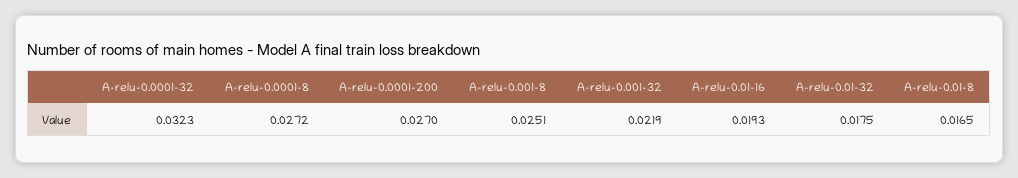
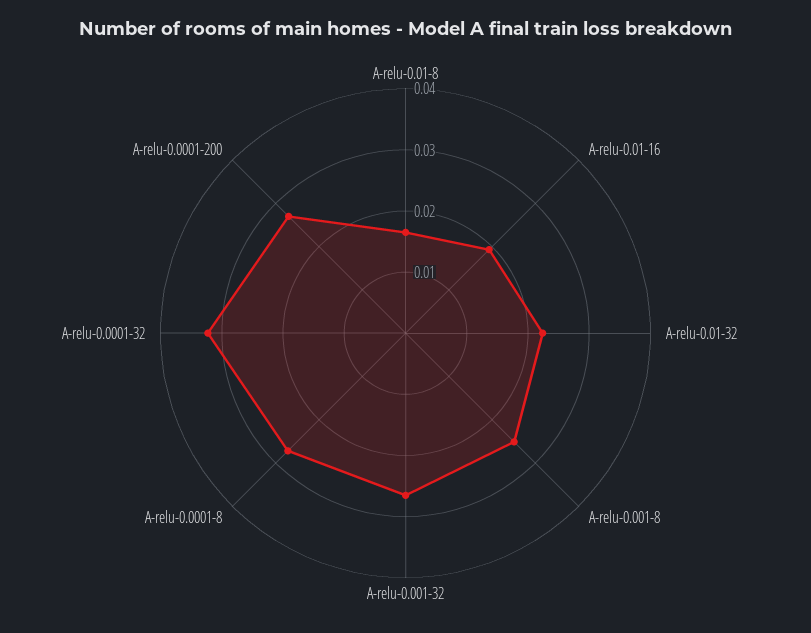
  {
    "A-relu-0.0001-32": 0.0323,
    "A-relu-0.0001-8": 0.0272,
    "A-relu-0.0001-200": 0.027,
    "A-relu-0.001-8": 0.0251,
-   "A-relu-0.001-32": 0.0219,
+   "A-relu-0.001-32": 0.026,
    "A-relu-0.01-16": 0.0193,
-   "A-relu-0.01-32": 0.0175,
+   "A-relu-0.01-32": 0.022,
    "A-relu-0.01-8": 0.0165
  }

